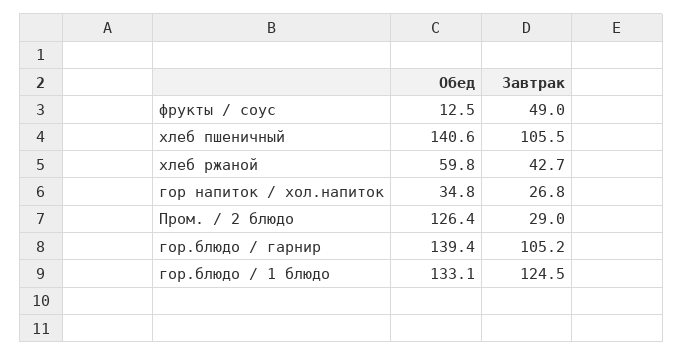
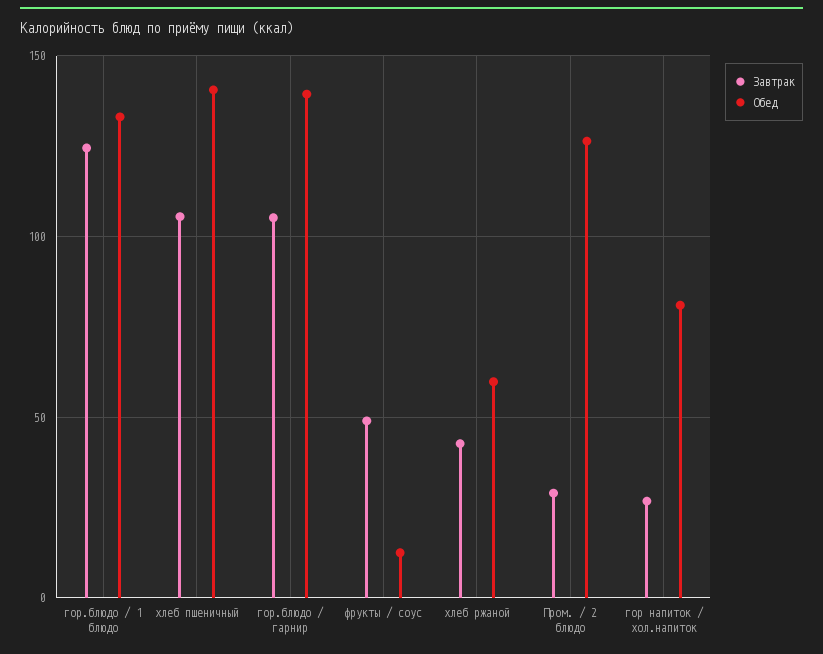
  {
    "Обед": {
      "фрукты / соус": 12.5,
      "хлеб пшеничный": 140.6,
      "хлеб ржаной": 59.8,
-     "гор напиток / хол.напиток": 34.8,
+     "гор напиток / хол.напиток": 80,
      "Пром. / 2 блюдо": 126.4,
      "гор.блюдо / гарнир": 139.4,
      "гор.блюдо / 1 блюдо": 133.1
    },
    "Завтрак": {
      "фрукты / соус": 49,
      "хлеб пшеничный": 105.5,
      "хлеб ржаной": 42.7,
      "гор напиток / хол.напиток": 26.8,
      "Пром. / 2 блюдо": 29,
      "гор.блюдо / гарнир": 105.2,
      "гор.блюдо / 1 блюдо": 124.5
    }
  }

